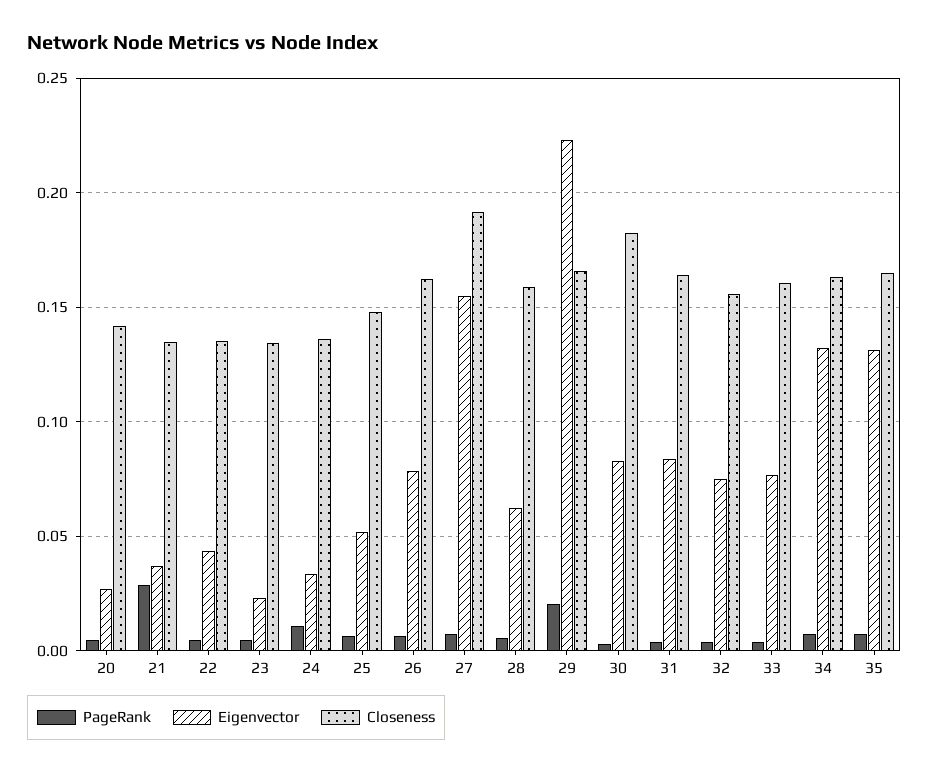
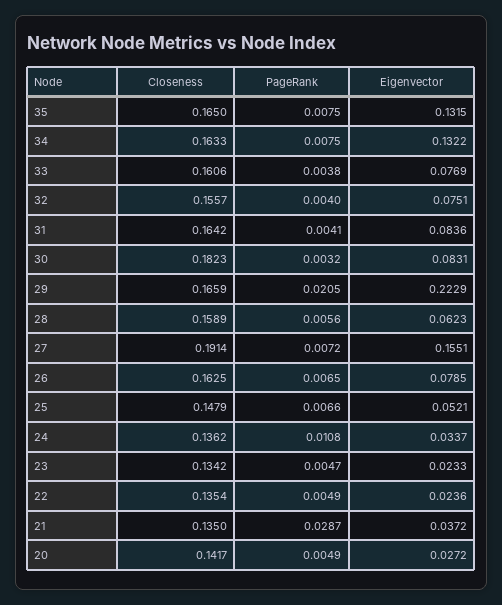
  {
    "PageRank": {
      "20": 0.0049,
      "21": 0.0287,
      "22": 0.0049,
      "23": 0.0047,
      "24": 0.0108,
      "25": 0.0066,
      "26": 0.0065,
      "27": 0.0072,
      "28": 0.0056,
      "29": 0.0205,
      "30": 0.0032,
      "31": 0.0041,
      "32": 0.004,
      "33": 0.0038,
      "34": 0.0075,
      "35": 0.0075
    },
    "Eigenvector": {
      "20": 0.0272,
      "21": 0.0372,
-     "22": 0.045,
+     "22": 0.0236,
      "23": 0.0233,
      "24": 0.0337,
      "25": 0.0521,
      "26": 0.0785,
      "27": 0.1551,
      "28": 0.0623,
      "29": 0.2229,
      "30": 0.0831,
      "31": 0.0836,
      "32": 0.0751,
      "33": 0.0769,
      "34": 0.1322,
      "35": 0.1315
    },
    "Closeness": {
      "20": 0.1417,
      "21": 0.135,
      "22": 0.1354,
      "23": 0.1342,
      "24": 0.1362,
      "25": 0.1479,
      "26": 0.1625,
      "27": 0.1914,
      "28": 0.1589,
      "29": 0.1659,
      "30": 0.1823,
      "31": 0.1642,
      "32": 0.1557,
      "33": 0.1606,
      "34": 0.1633,
      "35": 0.165
    }
  }

